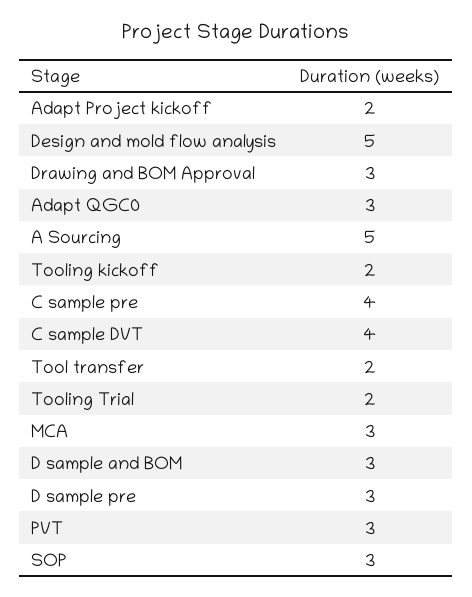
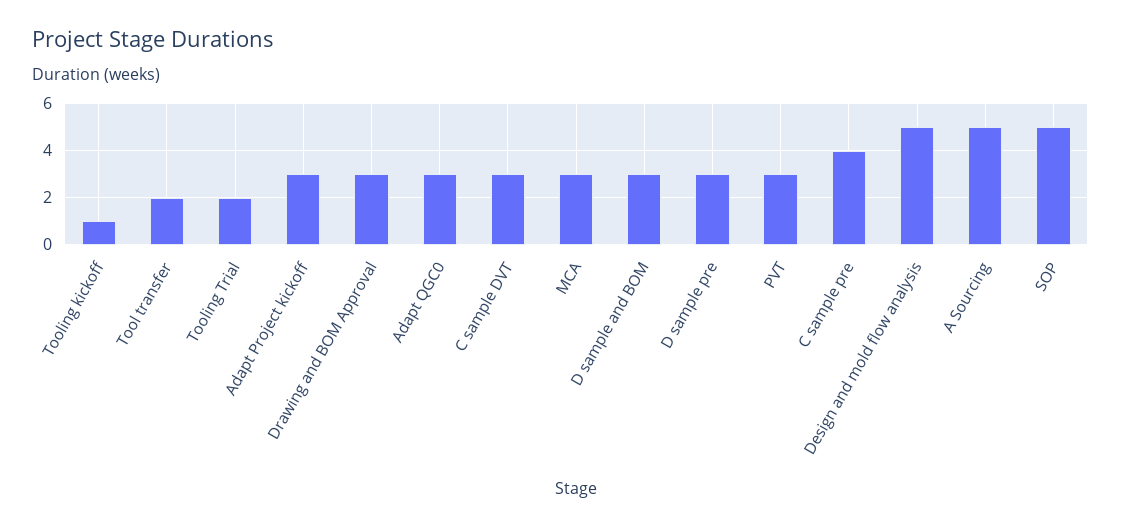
  {
-   "Adapt Project kickoff": 2,
+   "Adapt Project kickoff": 3,
    "Design and mold flow analysis": 5,
    "Drawing and BOM Approval": 3,
    "Adapt QGC0": 3,
    "A Sourcing": 5,
-   "Tooling kickoff": 2,
+   "Tooling kickoff": 1,
    "C sample pre": 4,
-   "C sample DVT": 4,
+   "C sample DVT": 3,
    "Tool transfer": 2,
    "Tooling Trial": 2,
    "MCA": 3,
    "D sample and BOM": 3,
    "D sample pre": 3,
    "PVT": 3,
-   "SOP": 3
+   "SOP": 5
  }

